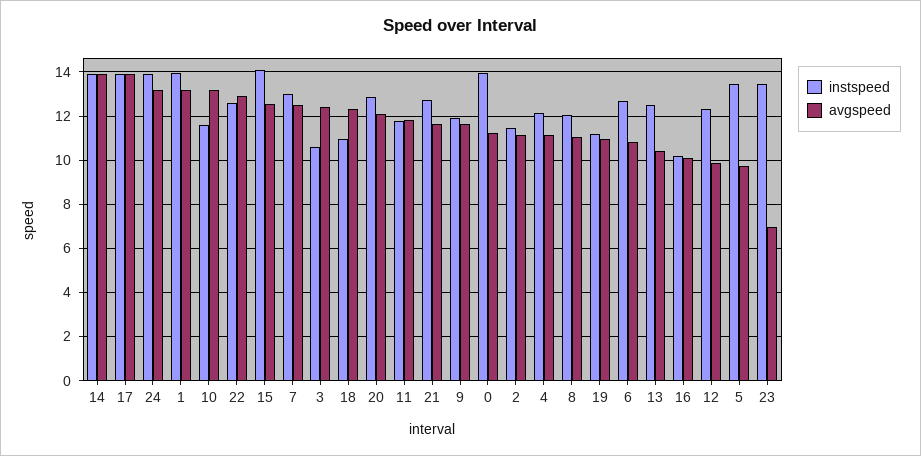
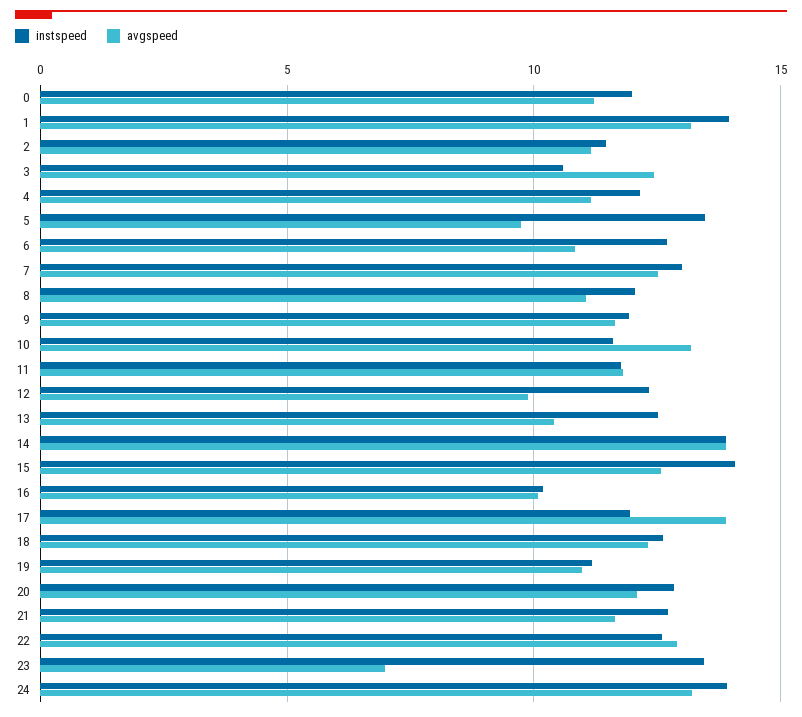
  {
    "instspeed": {
      "14": 14,
-     "17": 14,
+     "17": 12,
      "24": 14,
      "1": 14,
      "10": 11.5,
      "22": 12.5,
      "15": 14,
      "7": 13,
      "3": 10.5,
-     "18": 11,
+     "18": 12.5,
      "20": 13,
      "11": 12,
      "21": 12.5,
      "9": 12,
-     "0": 14,
+     "0": 12,
      "2": 11.5,
      "4": 12,
      "8": 12,
      "19": 11,
      "6": 12.5,
      "13": 12.5,
      "16": 10,
      "12": 12.5,
      "5": 13.5,
      "23": 13.5
    },
    "avgspeed": {
      "14": 14,
      "17": 14,
      "24": 13,
      "1": 13,
      "10": 13,
      "22": 13,
      "15": 12.5,
      "7": 12.5,
      "3": 12.5,
      "18": 12.5,
      "20": 12,
      "11": 12,
      "21": 11.5,
      "9": 11.5,
      "0": 11,
      "2": 11,
      "4": 11,
      "8": 11,
      "19": 11,
      "6": 11,
      "13": 10.5,
      "16": 10,
      "12": 10,
      "5": 9.5,
      "23": 7
    }
  }

